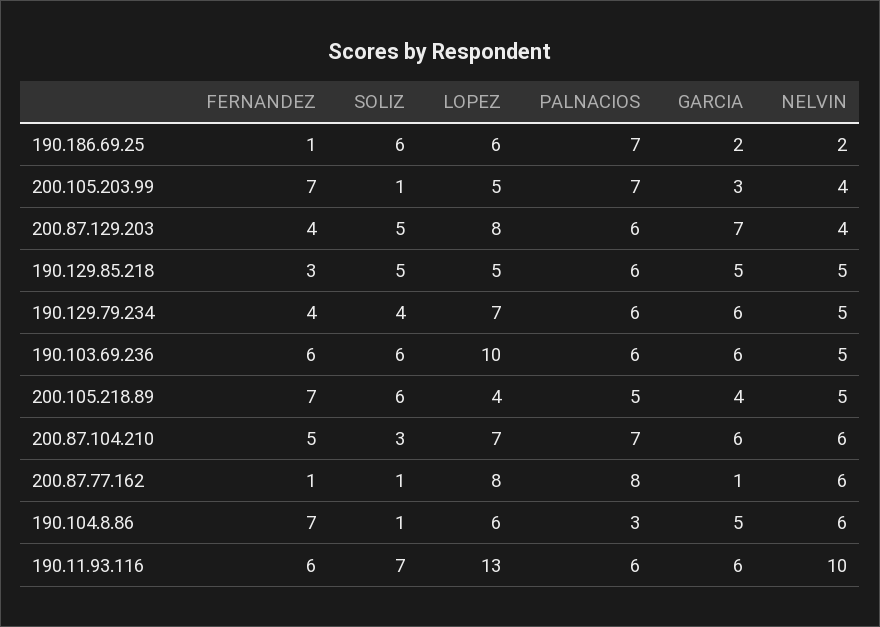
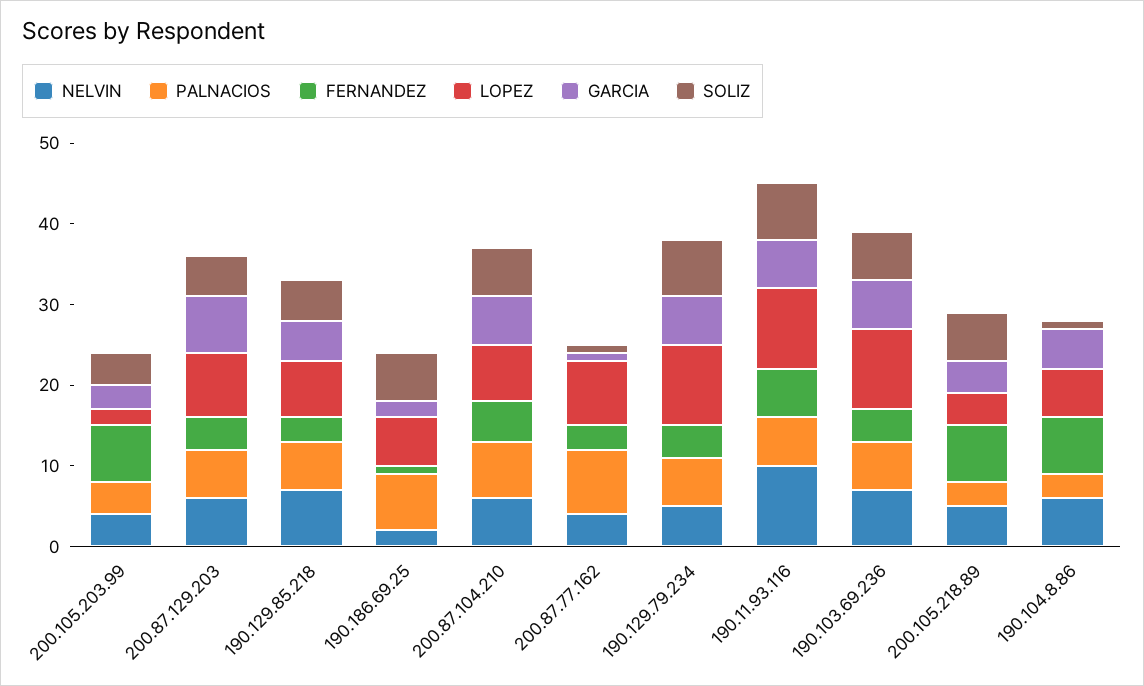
  {
    "FERNANDEZ": {
      "190.186.69.25": 1,
      "200.105.203.99": 7,
      "200.87.129.203": 4,
      "190.129.85.218": 3,
      "190.129.79.234": 4,
-     "190.103.69.236": 6,
+     "190.103.69.236": 4,
      "200.105.218.89": 7,
      "200.87.104.210": 5,
-     "200.87.77.162": 1,
+     "200.87.77.162": 3,
      "190.104.8.86": 7,
      "190.11.93.116": 6
    },
    "SOLIZ": {
      "190.186.69.25": 6,
-     "200.105.203.99": 1,
+     "200.105.203.99": 4,
      "200.87.129.203": 5,
      "190.129.85.218": 5,
-     "190.129.79.234": 4,
+     "190.129.79.234": 7,
      "190.103.69.236": 6,
      "200.105.218.89": 6,
-     "200.87.104.210": 3,
+     "200.87.104.210": 6,
      "200.87.77.162": 1,
      "190.104.8.86": 1,
      "190.11.93.116": 7
    },
    "LOPEZ": {
      "190.186.69.25": 6,
-     "200.105.203.99": 5,
+     "200.105.203.99": 2,
      "200.87.129.203": 8,
-     "190.129.85.218": 5,
+     "190.129.85.218": 7,
-     "190.129.79.234": 7,
+     "190.129.79.234": 10,
      "190.103.69.236": 10,
      "200.105.218.89": 4,
      "200.87.104.210": 7,
      "200.87.77.162": 8,
      "190.104.8.86": 6,
-     "190.11.93.116": 13
+     "190.11.93.116": 10
    },
    "PALNACIOS": {
      "190.186.69.25": 7,
-     "200.105.203.99": 7,
+     "200.105.203.99": 4,
      "200.87.129.203": 6,
      "190.129.85.218": 6,
      "190.129.79.234": 6,
      "190.103.69.236": 6,
-     "200.105.218.89": 5,
+     "200.105.218.89": 3,
      "200.87.104.210": 7,
      "200.87.77.162": 8,
      "190.104.8.86": 3,
      "190.11.93.116": 6
    },
    "GARCIA": {
      "190.186.69.25": 2,
      "200.105.203.99": 3,
      "200.87.129.203": 7,
      "190.129.85.218": 5,
      "190.129.79.234": 6,
      "190.103.69.236": 6,
      "200.105.218.89": 4,
      "200.87.104.210": 6,
      "200.87.77.162": 1,
      "190.104.8.86": 5,
      "190.11.93.116": 6
    },
    "NELVIN": {
      "190.186.69.25": 2,
      "200.105.203.99": 4,
-     "200.87.129.203": 4,
+     "200.87.129.203": 6,
-     "190.129.85.218": 5,
+     "190.129.85.218": 7,
      "190.129.79.234": 5,
-     "190.103.69.236": 5,
+     "190.103.69.236": 7,
      "200.105.218.89": 5,
      "200.87.104.210": 6,
-     "200.87.77.162": 6,
+     "200.87.77.162": 4,
      "190.104.8.86": 6,
      "190.11.93.116": 10
    }
  }

